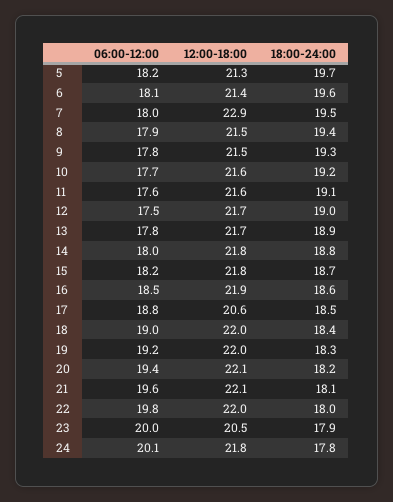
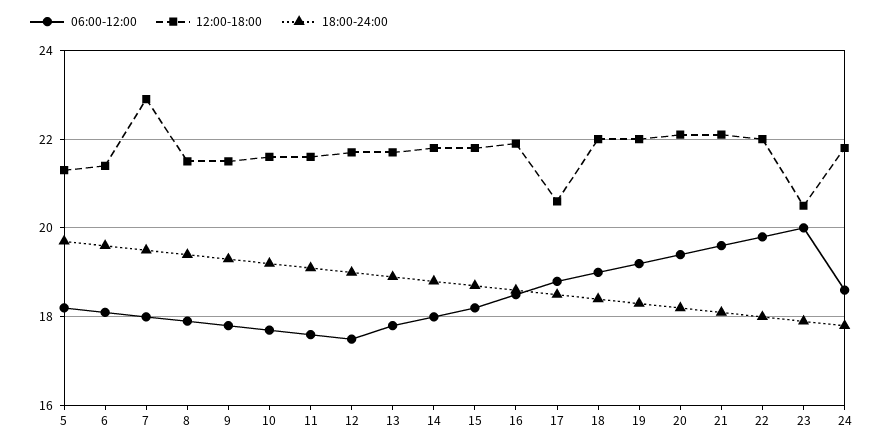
  {
    "06:00-12:00": {
      "5": 18.2,
      "6": 18.1,
      "7": 18,
      "8": 17.9,
      "9": 17.8,
      "10": 17.7,
      "11": 17.6,
      "12": 17.5,
      "13": 17.8,
      "14": 18,
      "15": 18.2,
      "16": 18.5,
      "17": 18.8,
      "18": 19,
      "19": 19.2,
      "20": 19.4,
      "21": 19.6,
      "22": 19.8,
      "23": 20,
-     "24": 20.1
+     "24": 18.5
    },
    "12:00-18:00": {
      "5": 21.3,
      "6": 21.4,
      "7": 22.9,
      "8": 21.5,
      "9": 21.5,
      "10": 21.6,
      "11": 21.6,
      "12": 21.7,
      "13": 21.7,
      "14": 21.8,
      "15": 21.8,
      "16": 21.9,
      "17": 20.6,
      "18": 22,
      "19": 22,
      "20": 22.1,
      "21": 22.1,
      "22": 22,
      "23": 20.5,
      "24": 21.8
    },
    "18:00-24:00": {
      "5": 19.7,
      "6": 19.6,
      "7": 19.5,
      "8": 19.4,
      "9": 19.3,
      "10": 19.2,
      "11": 19.1,
      "12": 19,
      "13": 18.9,
      "14": 18.8,
      "15": 18.7,
      "16": 18.6,
      "17": 18.5,
      "18": 18.4,
      "19": 18.3,
      "20": 18.2,
      "21": 18.1,
      "22": 18,
      "23": 17.9,
      "24": 17.8
    }
  }

